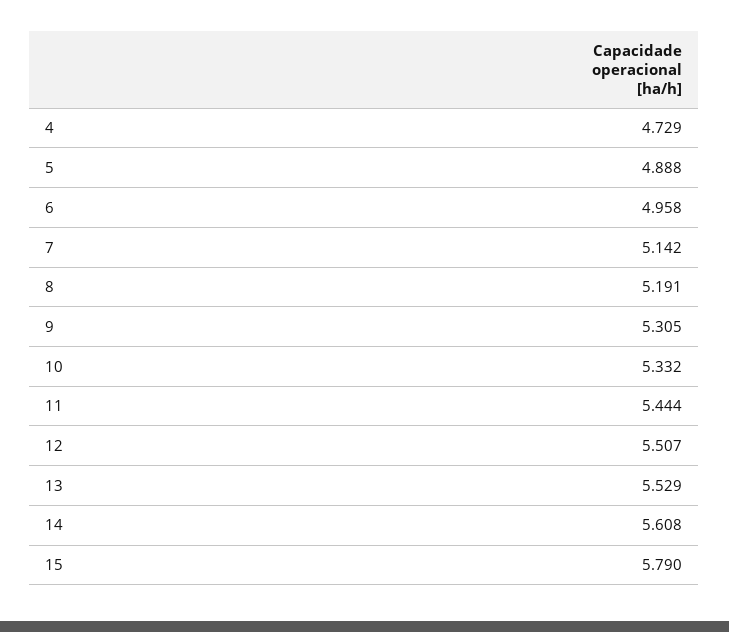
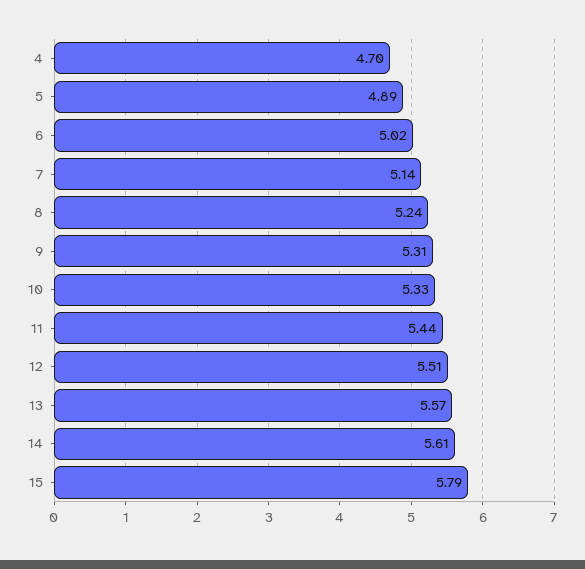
  {
-   "4": 4.729,
+   "4": 4.7,
    "5": 4.888,
-   "6": 4.958,
+   "6": 5.02,
    "7": 5.142,
-   "8": 5.191,
+   "8": 5.24,
    "9": 5.305,
    "10": 5.332,
    "11": 5.444,
    "12": 5.507,
-   "13": 5.529,
+   "13": 5.57,
    "14": 5.608,
    "15": 5.79
  }

